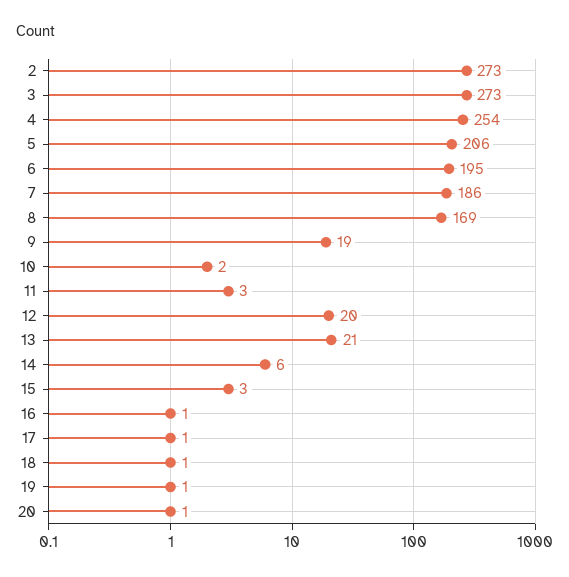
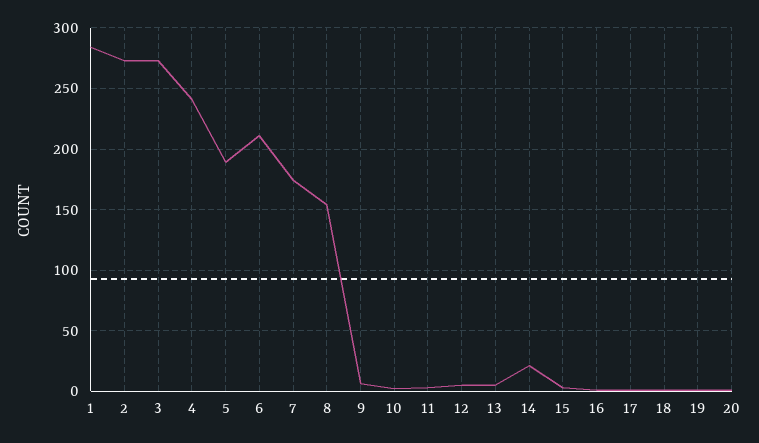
  {
    "2": 273,
    "3": 273,
-   "4": 254,
+   "4": 240,
-   "5": 206,
+   "5": 190,
-   "6": 195,
+   "6": 210,
-   "7": 186,
+   "7": 175,
-   "8": 169,
+   "8": 155,
-   "9": 19,
+   "9": 5,
    "10": 2,
    "11": 3,
-   "12": 20,
+   "12": 5,
-   "13": 21,
+   "13": 5,
-   "14": 6,
+   "14": 20,
    "15": 3,
    "16": 1,
    "17": 1,
    "18": 1,
    "19": 1,
-   "20": 1
+   "20": 1,
+   "1": 285
  }

